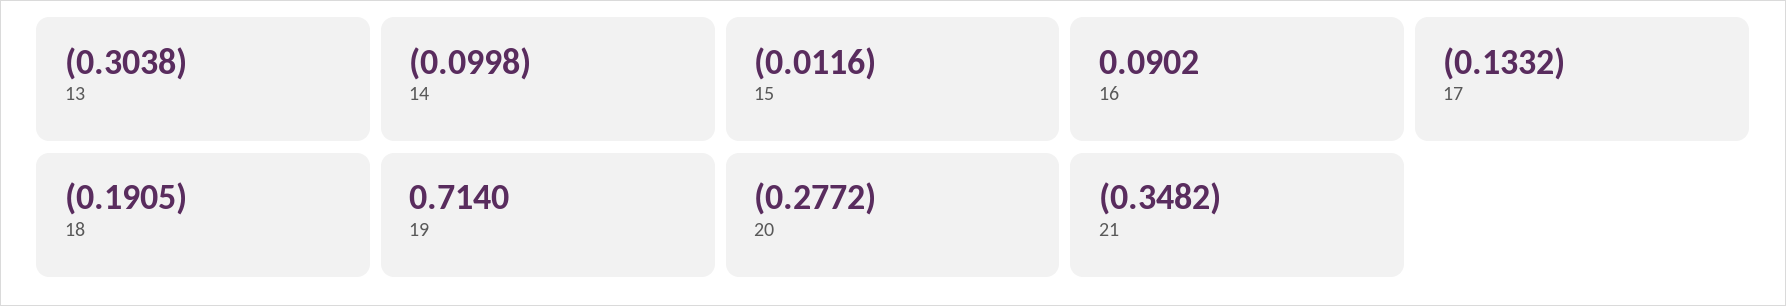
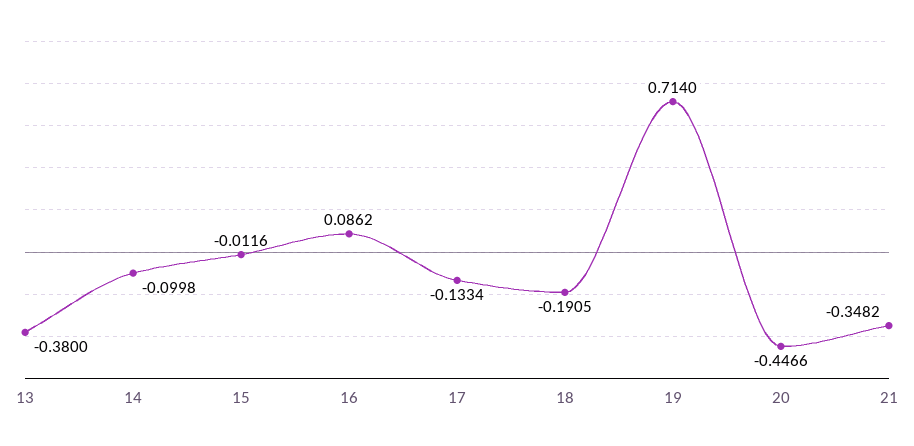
  {
-   "13": -0.3038,
+   "13": -0.38,
    "14": -0.0998,
    "15": -0.0116,
-   "16": 0.0902,
+   "16": 0.0862,
-   "17": -0.1332,
+   "17": -0.1334,
    "18": -0.1905,
    "19": 0.714,
-   "20": -0.2772,
+   "20": -0.4466,
    "21": -0.3482
  }

